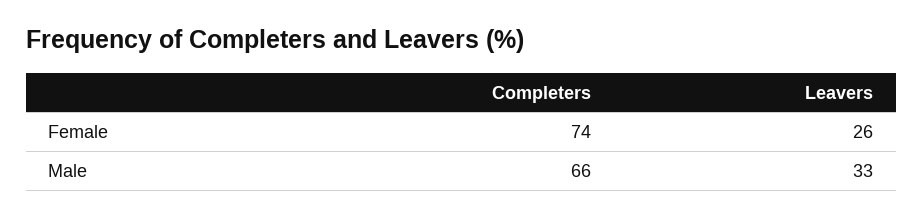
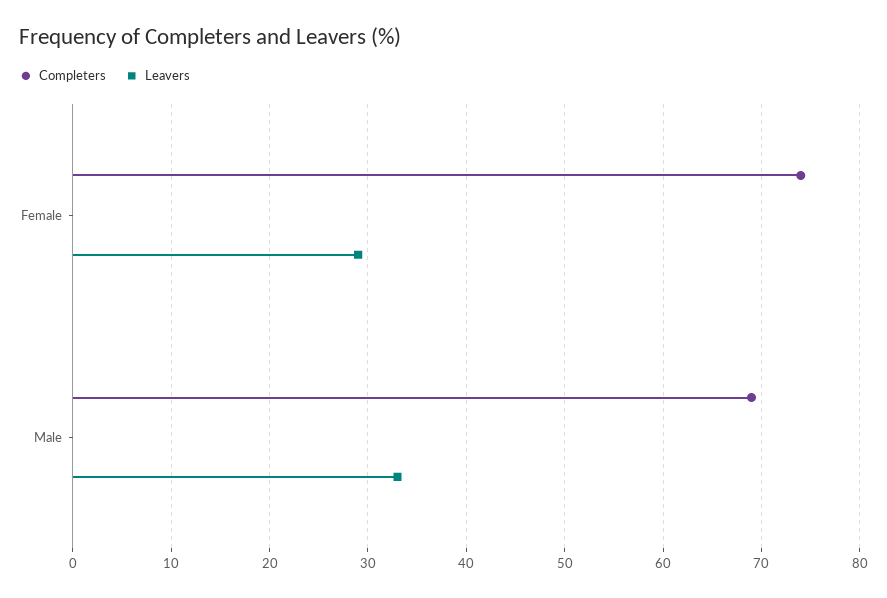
  {
    "Completers": {
      "Female": 74,
-     "Male": 66
+     "Male": 69
    },
    "Leavers": {
-     "Female": 26,
+     "Female": 29,
      "Male": 33
    }
  }

